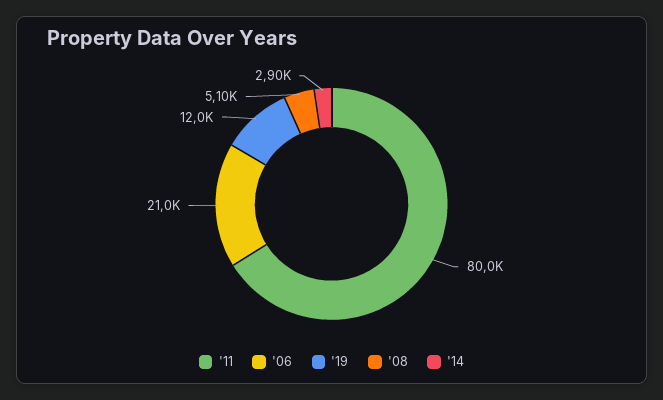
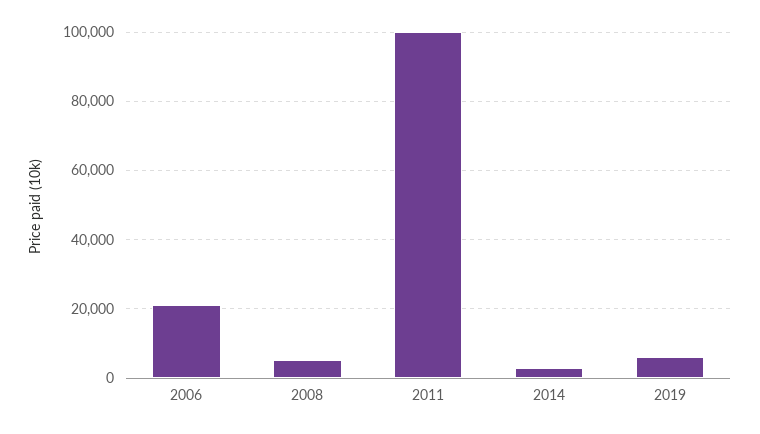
  {
-   "'11": 80000,
+   "'11": 100000,
    "'06": 21000,
-   "'19": 12000,
+   "'19": 6000,
    "'08": 5100,
    "'14": 2900
  }

